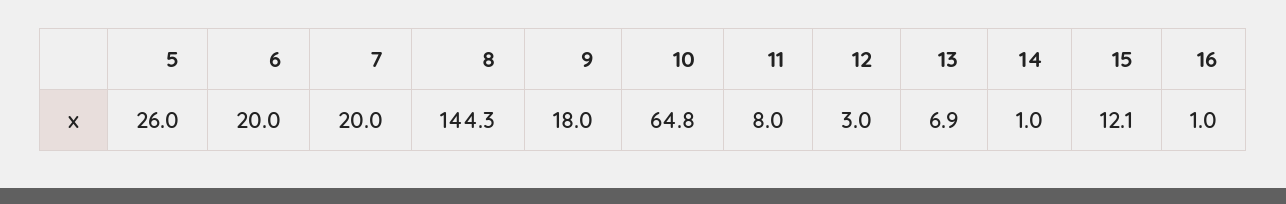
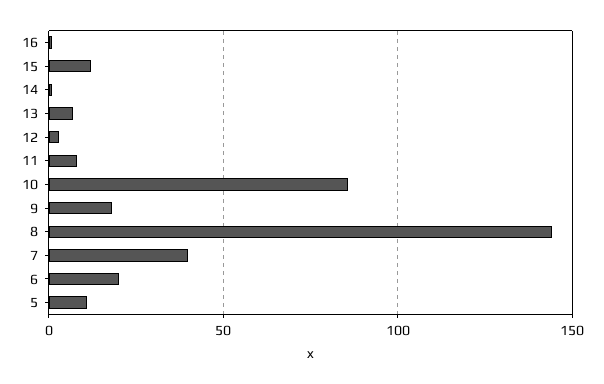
  {
-   "5": 26,
+   "5": 10,
    "6": 20,
-   "7": 20,
+   "7": 40,
    "8": 144.3,
    "9": 18,
-   "10": 64.8,
+   "10": 85,
    "11": 8,
    "12": 3,
    "13": 6.9,
    "14": 1,
    "15": 12.1,
    "16": 1
  }

